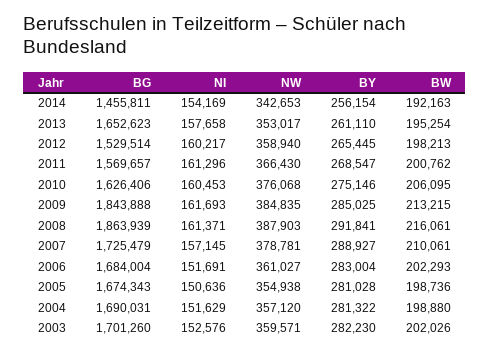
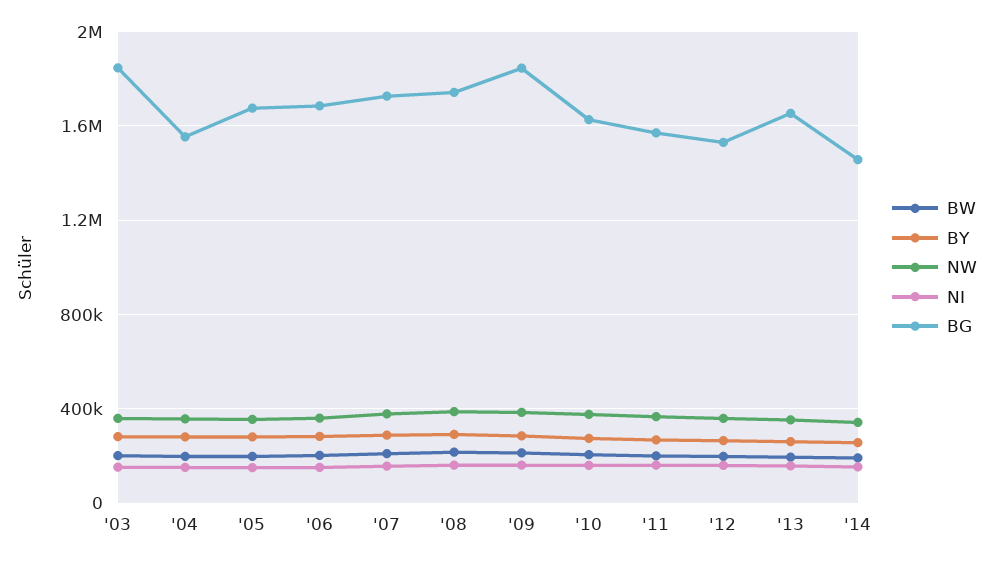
  {
    "BG": {
      "2014": 1455811,
      "2013": 1652623,
      "2012": 1529514,
      "2011": 1569657,
      "2010": 1626406,
      "2009": 1843888,
-     "2008": 1863939,
+     "2008": 1750000,
      "2007": 1725479,
      "2006": 1684004,
      "2005": 1674343,
-     "2004": 1690031,
+     "2004": 1550000,
-     "2003": 1701260
+     "2003": 1850000
    },
    "NI": {
      "2014": 154169,
      "2013": 157658,
      "2012": 160217,
      "2011": 161296,
      "2010": 160453,
      "2009": 161693,
      "2008": 161371,
      "2007": 157145,
      "2006": 151691,
      "2005": 150636,
      "2004": 151629,
      "2003": 152576
    },
    "NW": {
      "2014": 342653,
      "2013": 353017,
      "2012": 358940,
      "2011": 366430,
      "2010": 376068,
      "2009": 384835,
      "2008": 387903,
      "2007": 378781,
      "2006": 361027,
      "2005": 354938,
      "2004": 357120,
      "2003": 359571
    },
    "BY": {
      "2014": 256154,
      "2013": 261110,
      "2012": 265445,
      "2011": 268547,
      "2010": 275146,
      "2009": 285025,
      "2008": 291841,
      "2007": 288927,
      "2006": 283004,
      "2005": 281028,
      "2004": 281322,
      "2003": 282230
    },
    "BW": {
      "2014": 192163,
      "2013": 195254,
      "2012": 198213,
      "2011": 200762,
      "2010": 206095,
      "2009": 213215,
      "2008": 216061,
      "2007": 210061,
      "2006": 202293,
      "2005": 198736,
      "2004": 198880,
      "2003": 202026
    }
  }

